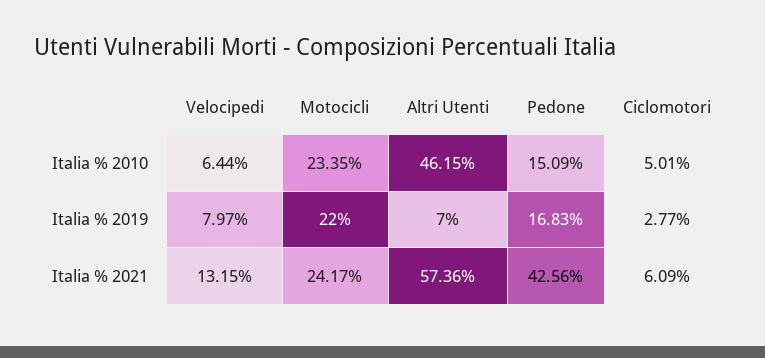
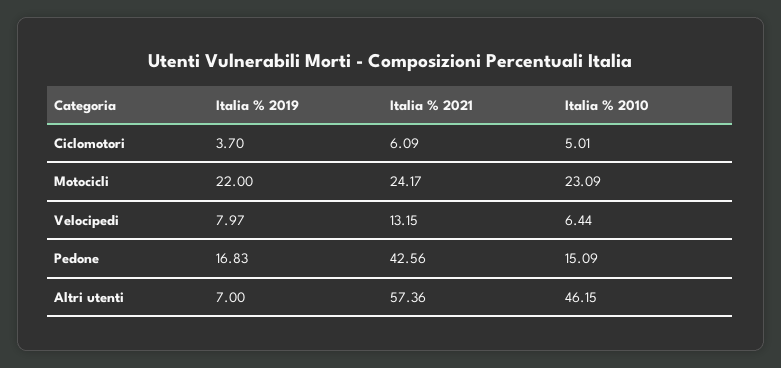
  {
    "Velocipedi": {
      "Italia % 2010": 6.44,
      "Italia % 2019": 7.97,
      "Italia % 2021": 13.15
    },
    "Motocicli": {
-     "Italia % 2010": 23.35,
+     "Italia % 2010": 23.09,
      "Italia % 2019": 22,
      "Italia % 2021": 24.17
    },
    "Altri Utenti": {
      "Italia % 2010": 46.15,
      "Italia % 2019": 7,
      "Italia % 2021": 57.36
    },
    "Pedone": {
      "Italia % 2010": 15.09,
      "Italia % 2019": 16.83,
      "Italia % 2021": 42.56
    },
    "Ciclomotori": {
      "Italia % 2010": 5.01,
-     "Italia % 2019": 2.77,
+     "Italia % 2019": 3.7,
      "Italia % 2021": 6.09
    }
  }

